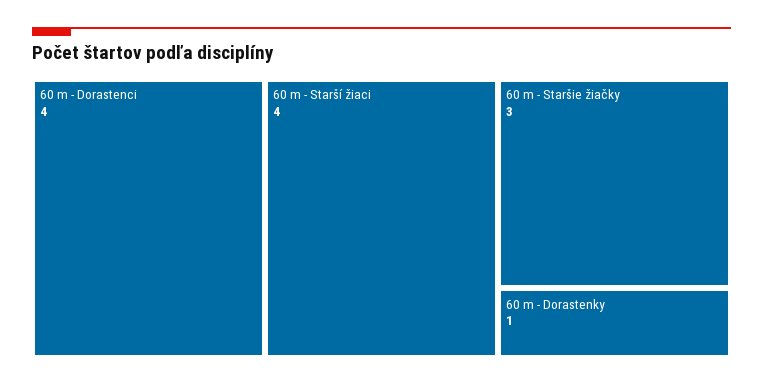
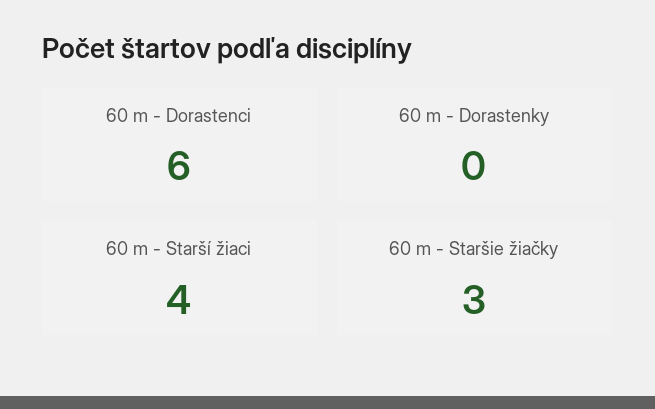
  {
-   "60 m - Dorastenci": 4,
+   "60 m - Dorastenci": 6,
    "60 m - Starší žiaci": 4,
    "60 m - Staršie žiačky": 3,
-   "60 m - Dorastenky": 1
+   "60 m - Dorastenky": 0
  }

